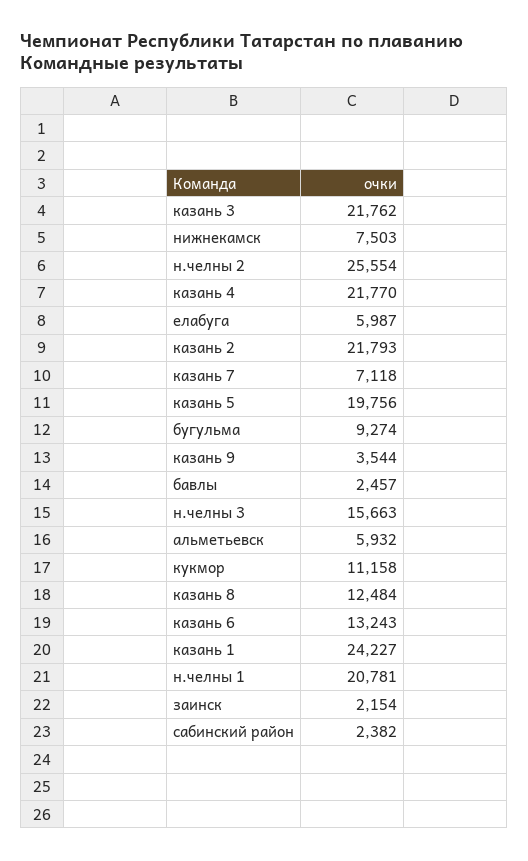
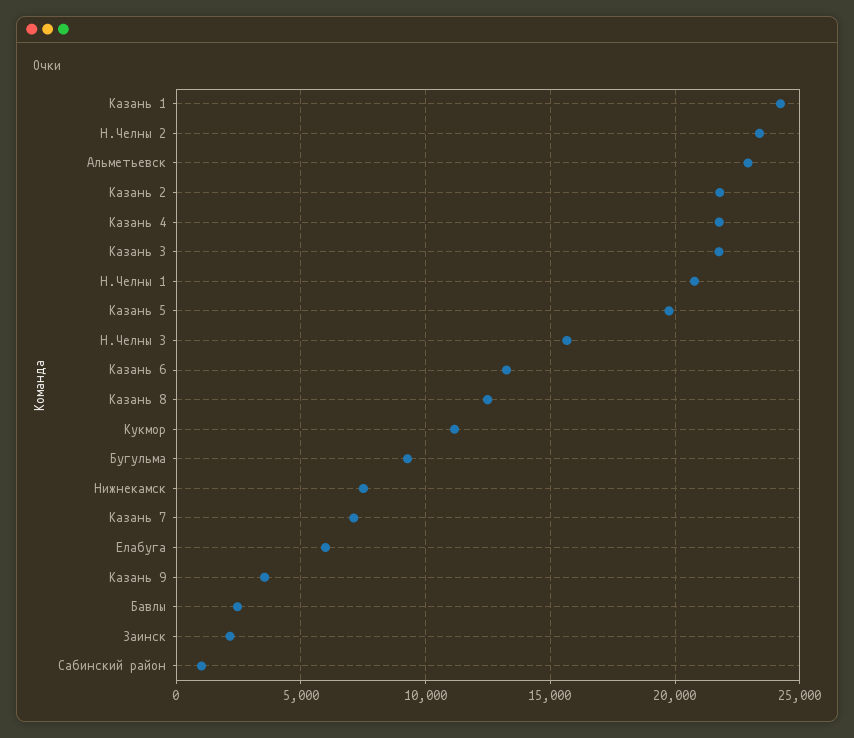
  {
    "казань 3": 21762,
    "нижнекамск": 7503,
-   "н.челны 2": 25554,
+   "н.челны 2": 23500,
    "казань 4": 21770,
    "елабуга": 5987,
    "казань 2": 21793,
    "казань 7": 7118,
    "казань 5": 19756,
    "бугульма": 9274,
    "казань 9": 3544,
    "бавлы": 2457,
    "н.челны 3": 15663,
-   "альметьевск": 5932,
+   "альметьевск": 23000,
    "кукмор": 11158,
    "казань 8": 12484,
    "казань 6": 13243,
    "казань 1": 24227,
    "н.челны 1": 20781,
    "заинск": 2154,
-   "сабинский район": 2382
+   "сабинский район": 1000
  }

